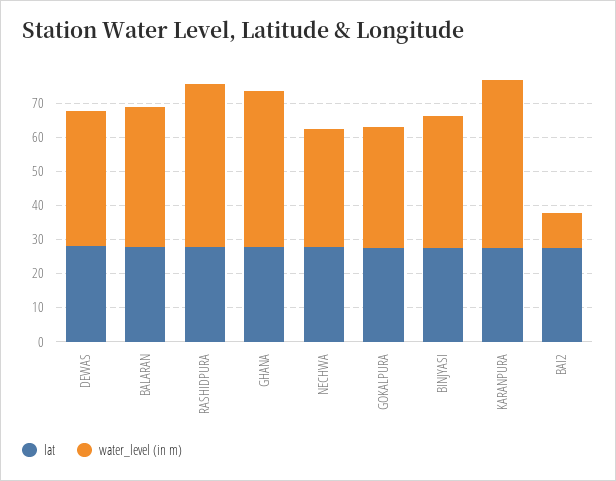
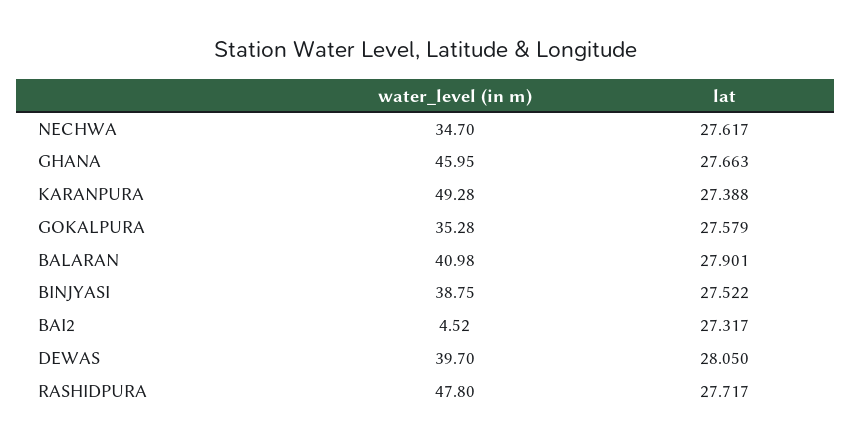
  {
    "lat": {
      "DEWAS": 28.05,
      "BALARAN": 27.901,
      "RASHIDPURA": 27.717,
      "GHANA": 27.663,
      "NECHWA": 27.617,
      "GOKALPURA": 27.579,
      "BINJYASI": 27.522,
      "KARANPURA": 27.388,
      "BAI2": 27.317
    },
    "water_level (in m)": {
      "DEWAS": 39.7,
      "BALARAN": 40.98,
      "RASHIDPURA": 47.8,
      "GHANA": 45.95,
      "NECHWA": 34.7,
      "GOKALPURA": 35.28,
      "BINJYASI": 38.75,
      "KARANPURA": 49.28,
-     "BAI2": 10
+     "BAI2": 4.52
    }
  }

